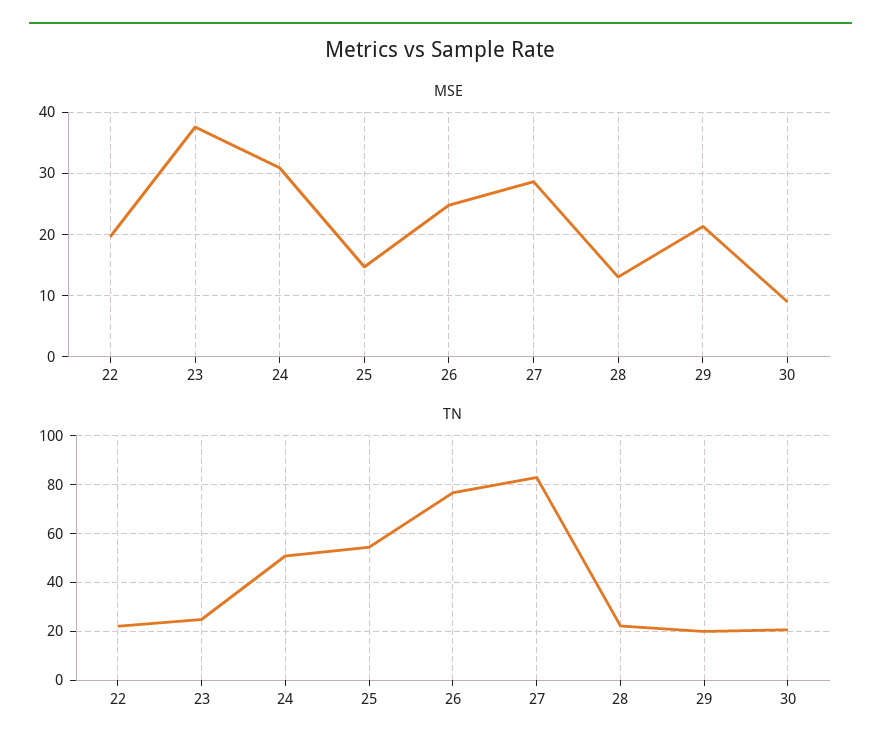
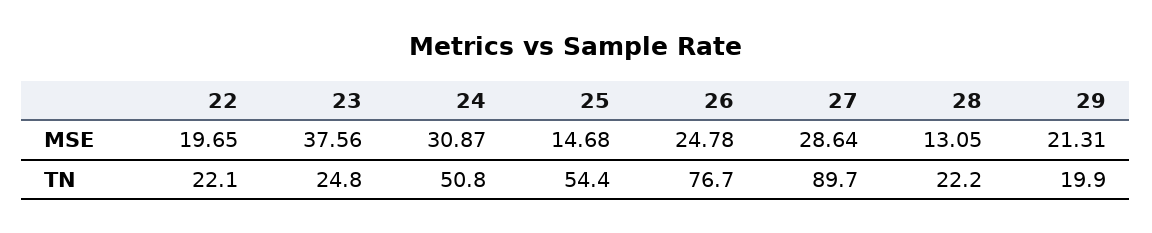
  {
    "MSE": {
      "22": 19.65,
      "23": 37.56,
      "24": 30.87,
      "25": 14.68,
      "26": 24.78,
      "27": 28.64,
      "28": 13.05,
-     "29": 21.31,
+     "29": 21.31
-     "30": 9
    },
    "TN": {
      "22": 22.1,
      "23": 24.8,
      "24": 50.8,
      "25": 54.4,
      "26": 76.7,
-     "27": 82.5,
+     "27": 89.7,
      "28": 22.2,
-     "29": 19.9,
+     "29": 19.9
-     "30": 20
    }
  }

